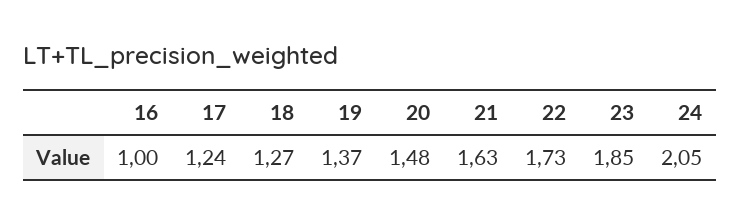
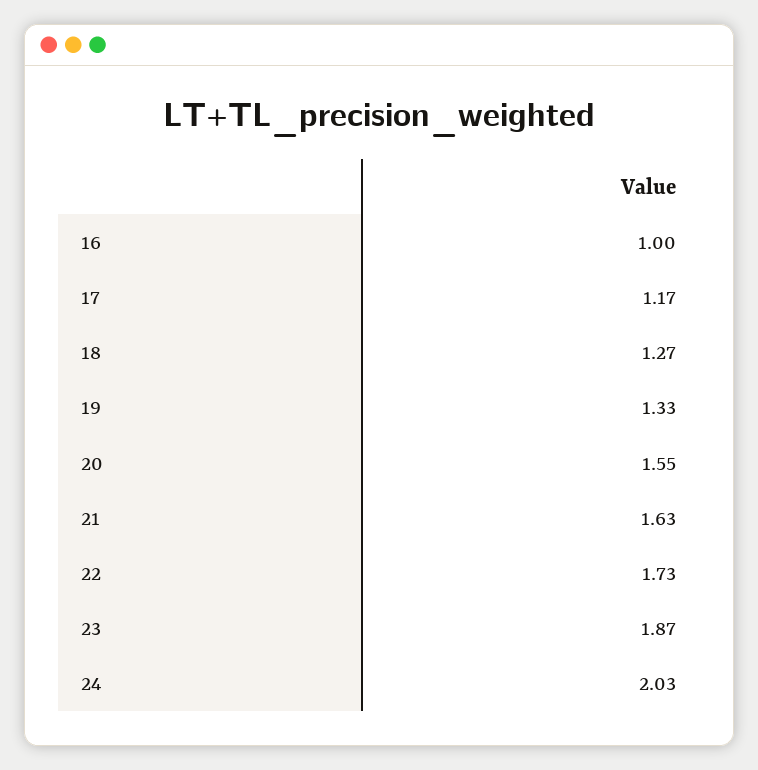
  {
    "16": 1,
-   "17": 1.24,
+   "17": 1.17,
    "18": 1.27,
-   "19": 1.37,
+   "19": 1.33,
-   "20": 1.48,
+   "20": 1.55,
    "21": 1.63,
    "22": 1.73,
-   "23": 1.85,
+   "23": 1.87,
-   "24": 2.05
+   "24": 2.03
  }

